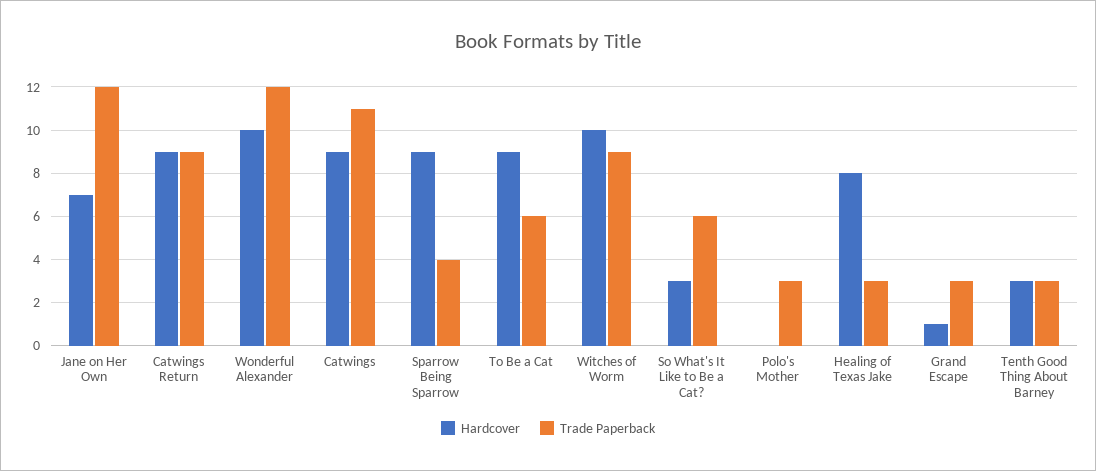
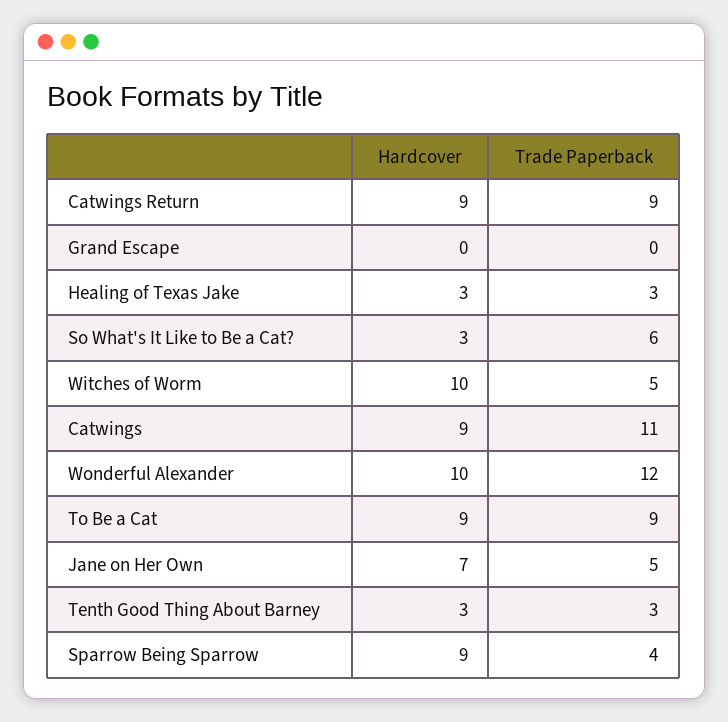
  {
    "Hardcover": {
      "Jane on Her Own": 7,
      "Catwings Return": 9,
      "Wonderful Alexander": 10,
      "Catwings": 9,
      "Sparrow Being Sparrow": 9,
      "To Be a Cat": 9,
      "Witches of Worm": 10,
      "So What's It Like to Be a Cat?": 3,
-     "Polo's Mother": 0,
-     "Healing of Texas Jake": 8,
+     "Healing of Texas Jake": 3,
-     "Grand Escape": 1,
+     "Grand Escape": 0,
      "Tenth Good Thing About Barney": 3
    },
    "Trade Paperback": {
-     "Jane on Her Own": 12,
+     "Jane on Her Own": 5,
      "Catwings Return": 9,
      "Wonderful Alexander": 12,
      "Catwings": 11,
      "Sparrow Being Sparrow": 4,
-     "To Be a Cat": 6,
+     "To Be a Cat": 9,
-     "Witches of Worm": 9,
+     "Witches of Worm": 5,
      "So What's It Like to Be a Cat?": 6,
-     "Polo's Mother": 3,
      "Healing of Texas Jake": 3,
-     "Grand Escape": 3,
+     "Grand Escape": 0,
      "Tenth Good Thing About Barney": 3
    }
  }

